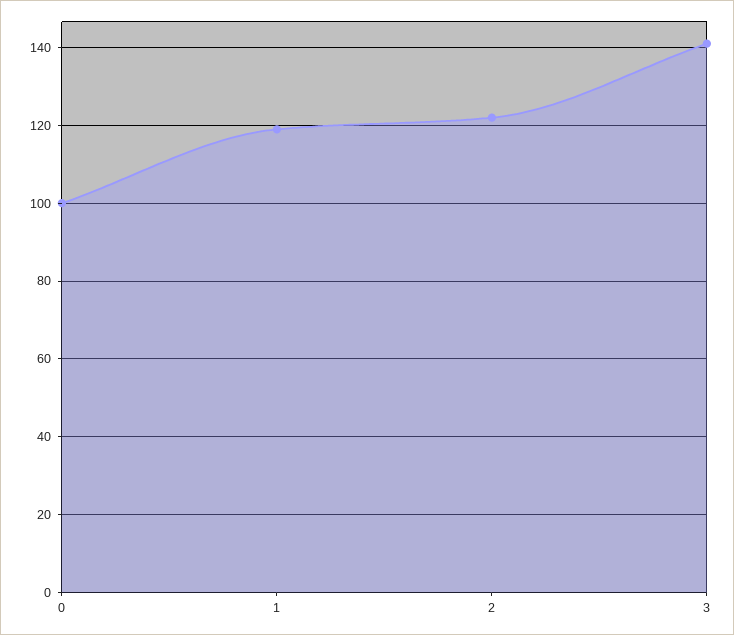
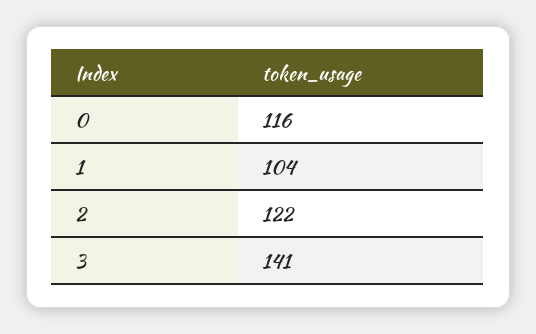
  {
-   "0": 100,
+   "0": 116,
-   "1": 120,
+   "1": 104,
    "2": 122,
    "3": 141
  }

